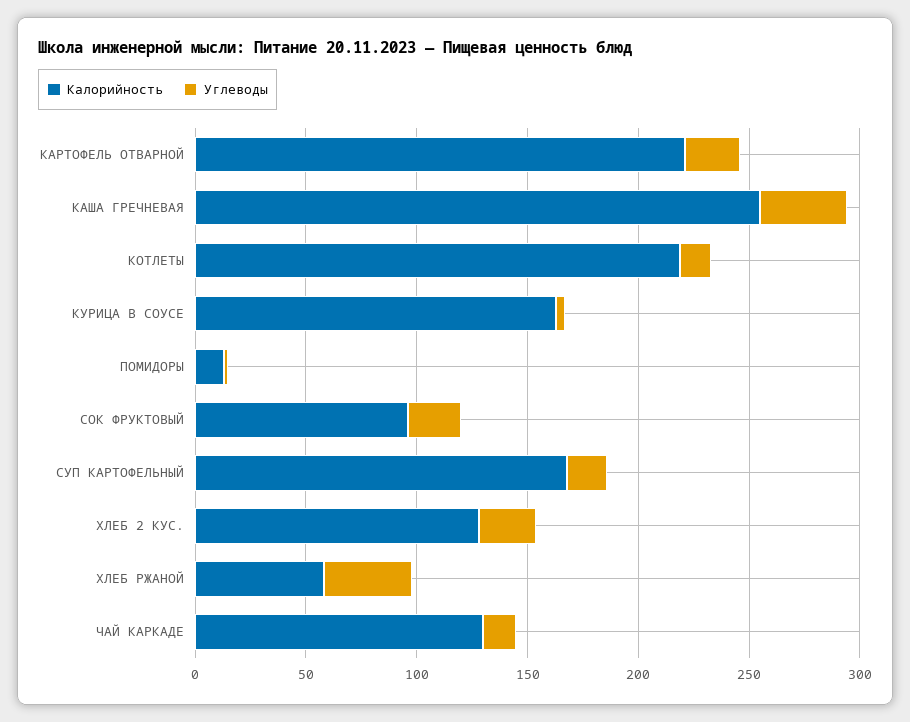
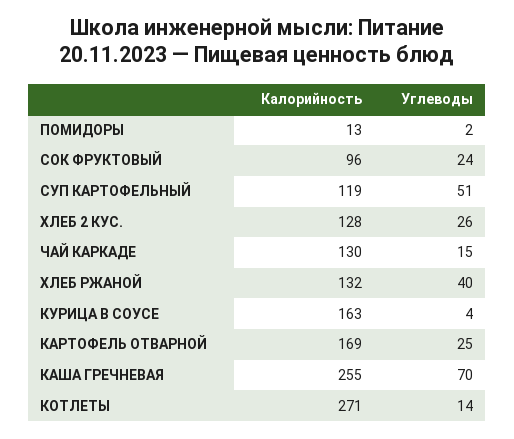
  {
    "Калорийность": {
-     "КАРТОФЕЛЬ ОТВАРНОЙ": 220,
+     "КАРТОФЕЛЬ ОТВАРНОЙ": 169,
      "КАША ГРЕЧНЕВАЯ": 255,
-     "КОТЛЕТЫ": 220,
+     "КОТЛЕТЫ": 271,
      "КУРИЦА В СОУСЕ": 163,
      "ПОМИДОРЫ": 13,
      "СОК ФРУКТОВЫЙ": 96,
-     "СУП КАРТОФЕЛЬНЫЙ": 170,
+     "СУП КАРТОФЕЛЬНЫЙ": 119,
      "ХЛЕБ 2 КУС.": 128,
-     "ХЛЕБ РЖАНОЙ": 60,
+     "ХЛЕБ РЖАНОЙ": 132,
      "ЧАЙ КАРКАДЕ": 130
    },
    "Углеводы": {
      "КАРТОФЕЛЬ ОТВАРНОЙ": 25,
-     "КАША ГРЕЧНЕВАЯ": 40,
+     "КАША ГРЕЧНЕВАЯ": 70,
      "КОТЛЕТЫ": 14,
      "КУРИЦА В СОУСЕ": 4,
      "ПОМИДОРЫ": 2,
      "СОК ФРУКТОВЫЙ": 24,
-     "СУП КАРТОФЕЛЬНЫЙ": 20,
+     "СУП КАРТОФЕЛЬНЫЙ": 51,
      "ХЛЕБ 2 КУС.": 26,
      "ХЛЕБ РЖАНОЙ": 40,
      "ЧАЙ КАРКАДЕ": 15
    }
  }

